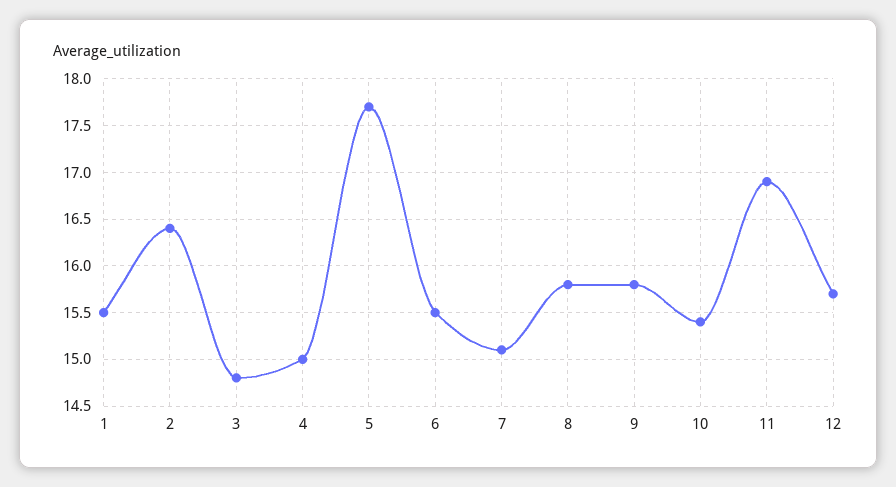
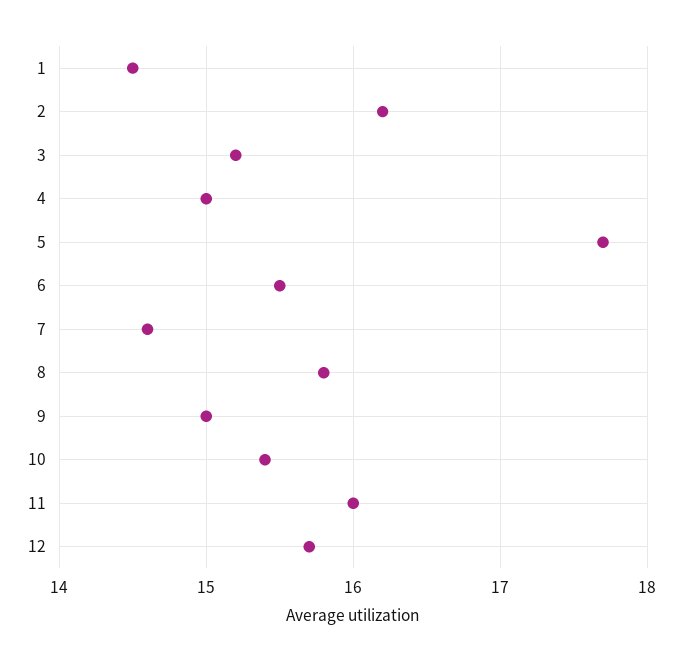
  {
-   "1": 15.5,
+   "1": 14.5,
-   "2": 16.4,
+   "2": 16.2,
-   "3": 14.8,
+   "3": 15.2,
    "4": 15,
    "5": 17.7,
    "6": 15.5,
-   "7": 15.1,
+   "7": 14.6,
    "8": 15.8,
-   "9": 15.8,
+   "9": 15,
    "10": 15.4,
-   "11": 16.9,
+   "11": 16,
    "12": 15.7
  }

